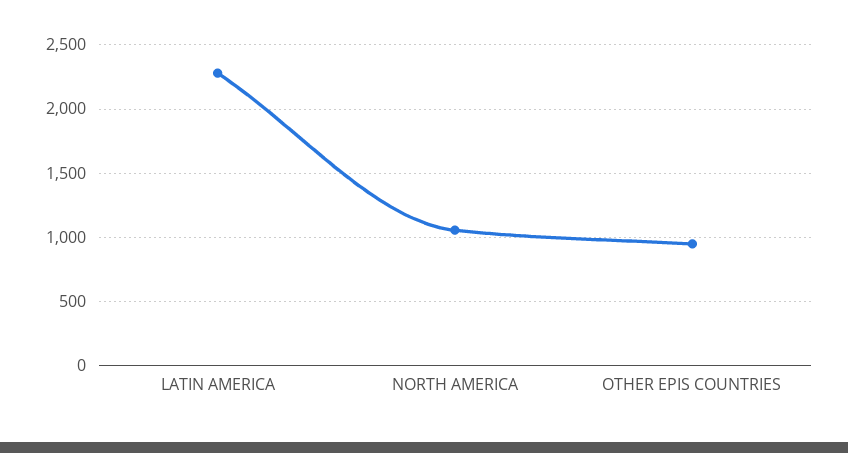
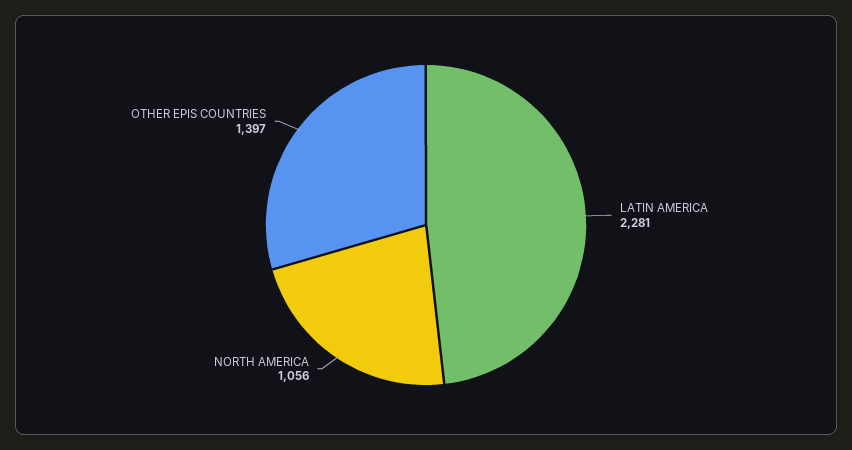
  {
    "LATIN AMERICA": 2281,
    "NORTH AMERICA": 1056,
-   "OTHER EPIS COUNTRIES": 950
+   "OTHER EPIS COUNTRIES": 1397
  }

